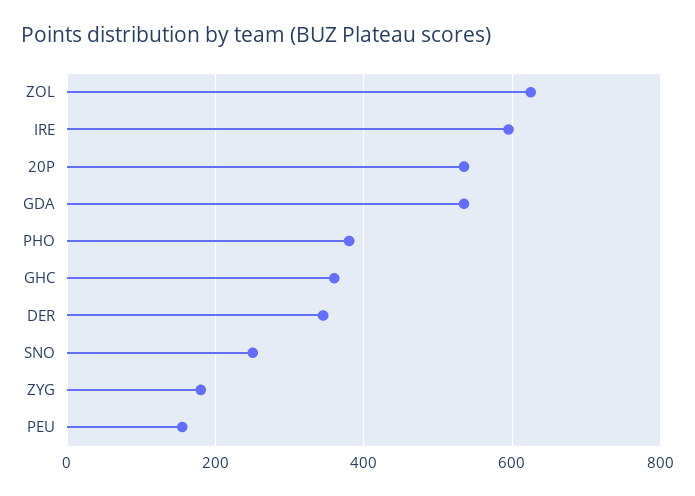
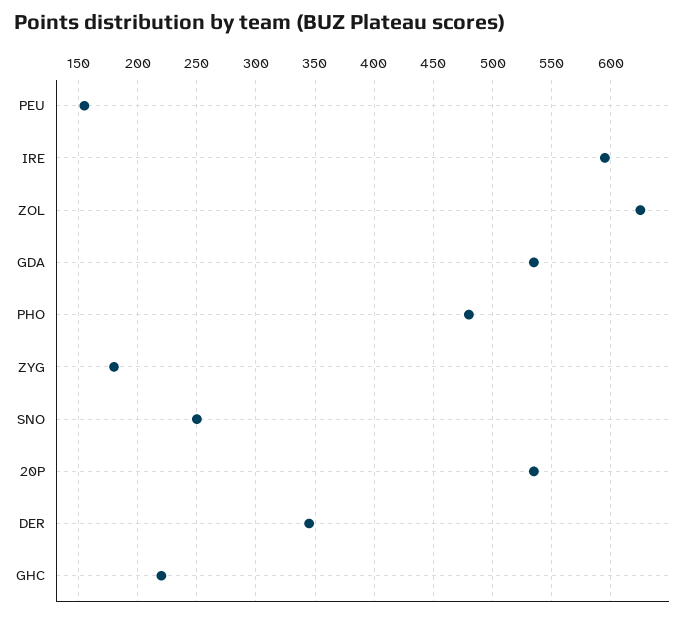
  {
    "ZOL": 630,
    "IRE": 600,
    "20P": 540,
    "GDA": 540,
-   "PHO": 380,
+   "PHO": 480,
-   "GHC": 360,
+   "GHC": 220,
    "DER": 350,
    "SNO": 250,
    "ZYG": 180,
    "PEU": 160
  }

